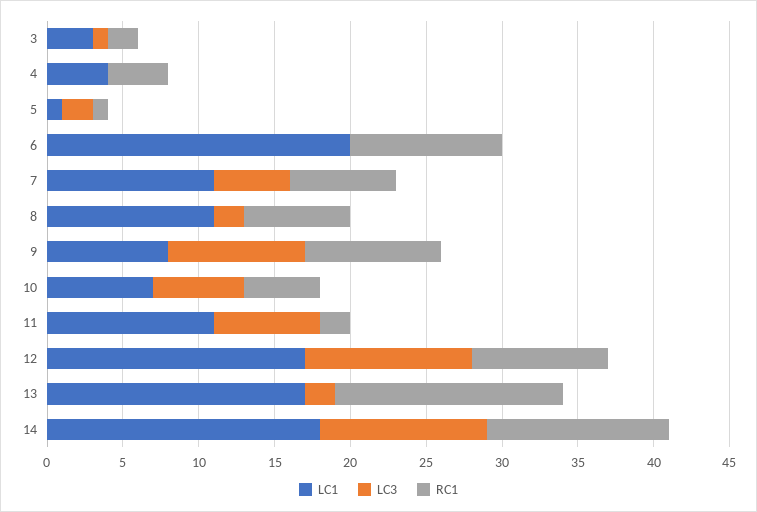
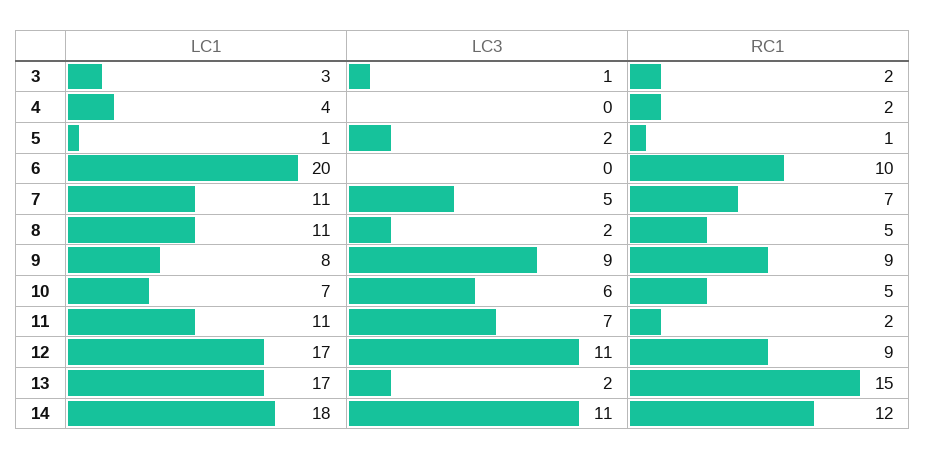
  {
    "LC1": {
      "3": 3,
      "4": 4,
      "5": 1,
      "6": 20,
      "7": 11,
      "8": 11,
      "9": 8,
      "10": 7,
      "11": 11,
      "12": 17,
      "13": 17,
      "14": 18
    },
    "LC3": {
      "3": 1,
      "4": 0,
      "5": 2,
      "6": 0,
      "7": 5,
      "8": 2,
      "9": 9,
      "10": 6,
      "11": 7,
      "12": 11,
      "13": 2,
      "14": 11
    },
    "RC1": {
      "3": 2,
-     "4": 4,
+     "4": 2,
      "5": 1,
      "6": 10,
      "7": 7,
-     "8": 7,
+     "8": 5,
      "9": 9,
      "10": 5,
      "11": 2,
      "12": 9,
      "13": 15,
      "14": 12
    }
  }

